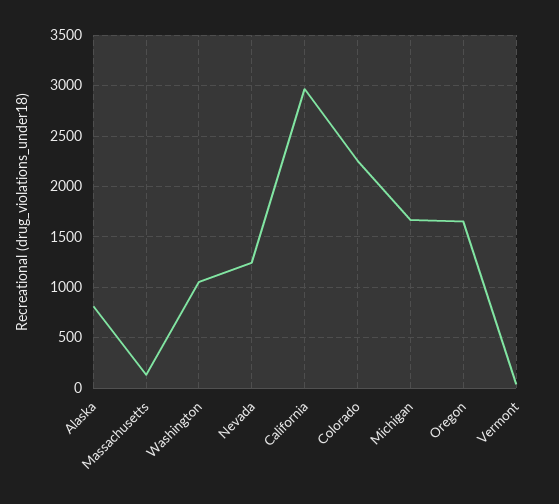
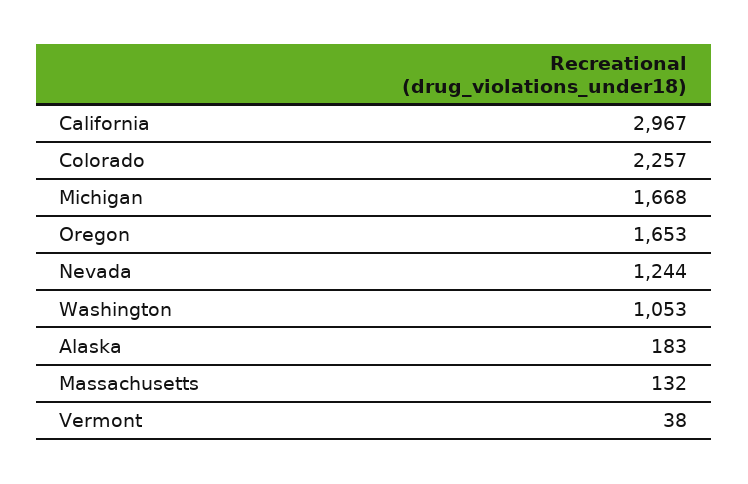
  {
-   "Alaska": 800,
+   "Alaska": 183,
    "Massachusetts": 132,
    "Washington": 1053,
    "Nevada": 1244,
    "California": 2967,
    "Colorado": 2257,
    "Michigan": 1668,
    "Oregon": 1653,
    "Vermont": 38
  }

